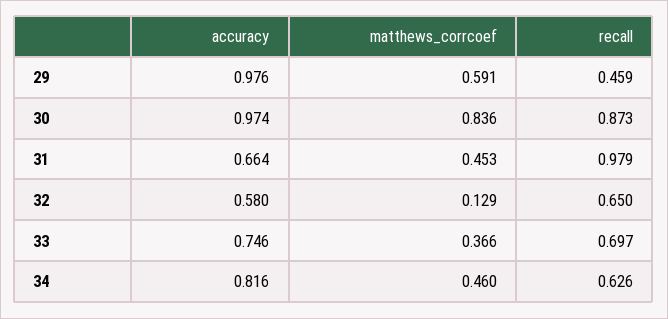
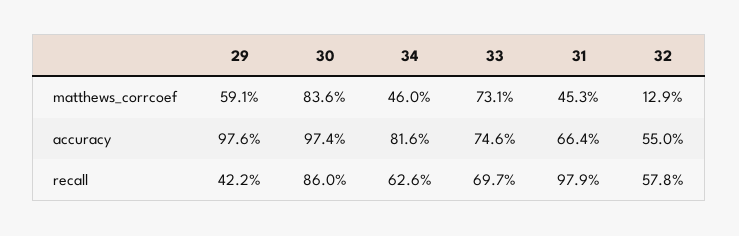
  {
    "accuracy": {
      "29": 0.976,
      "30": 0.974,
      "31": 0.664,
-     "32": 0.58,
+     "32": 0.55,
      "33": 0.746,
      "34": 0.816
    },
    "matthews_corrcoef": {
      "29": 0.591,
      "30": 0.836,
      "31": 0.453,
      "32": 0.129,
-     "33": 0.366,
+     "33": 0.731,
      "34": 0.46
    },
    "recall": {
-     "29": 0.459,
+     "29": 0.422,
-     "30": 0.873,
+     "30": 0.86,
      "31": 0.979,
-     "32": 0.65,
+     "32": 0.578,
      "33": 0.697,
      "34": 0.626
    }
  }

